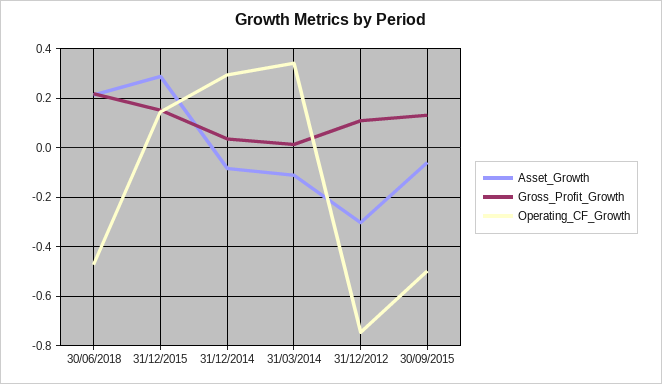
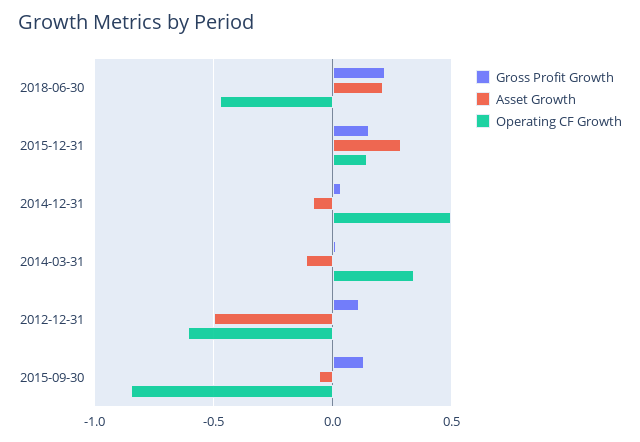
  {
    "Asset_Growth": {
      "30/06/2018": 0.225,
      "31/12/2015": 0.3,
      "31/12/2014": -0.075,
      "31/03/2014": -0.1,
-     "31/12/2012": -0.3,
+     "31/12/2012": -0.5,
      "30/09/2015": -0.05
    },
    "Gross_Profit_Growth": {
      "30/06/2018": 0.225,
      "31/12/2015": 0.15,
      "31/12/2014": 0.025,
      "31/03/2014": 0.025,
      "31/12/2012": 0.1,
      "30/09/2015": 0.125
    },
    "Operating_CF_Growth": {
      "30/06/2018": -0.475,
      "31/12/2015": 0.15,
-     "31/12/2014": 0.3,
+     "31/12/2014": 0.5,
      "31/03/2014": 0.35,
-     "31/12/2012": -0.75,
+     "31/12/2012": -0.6,
-     "30/09/2015": -0.5
+     "30/09/2015": -0.85
    }
  }

